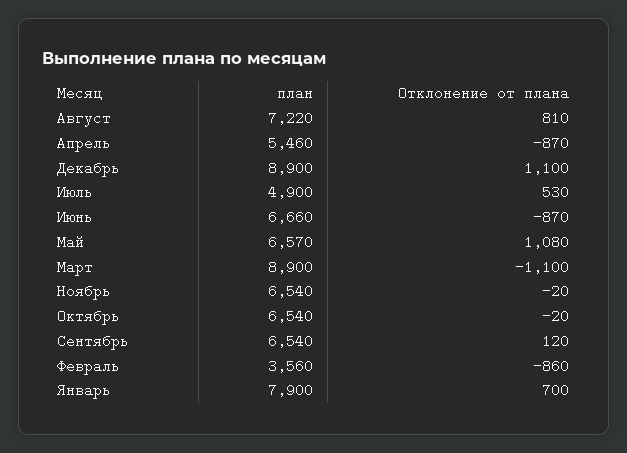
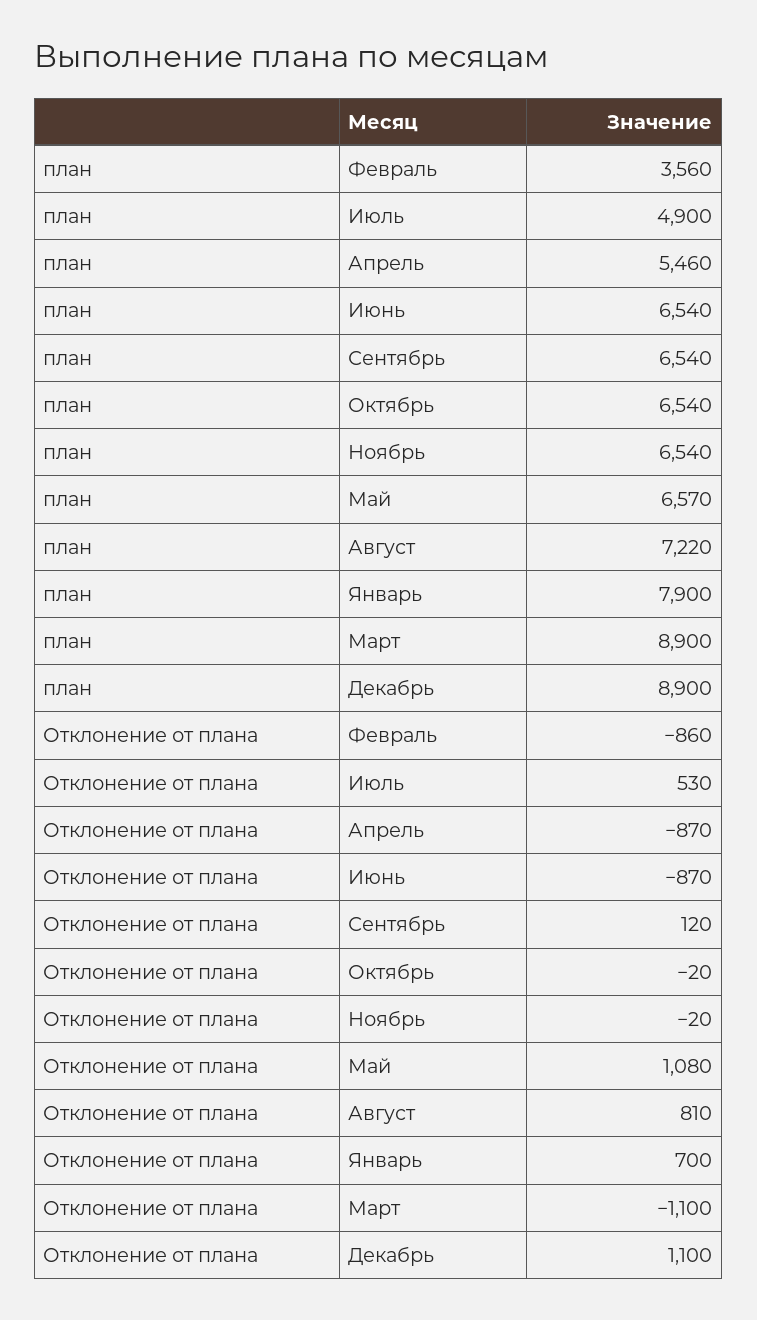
  {
    "план": {
      "Август": 7220,
      "Апрель": 5460,
      "Декабрь": 8900,
      "Июль": 4900,
-     "Июнь": 6660,
+     "Июнь": 6540,
      "Май": 6570,
      "Март": 8900,
      "Ноябрь": 6540,
      "Октябрь": 6540,
      "Сентябрь": 6540,
      "Февраль": 3560,
      "Январь": 7900
    },
    "Отклонение от плана": {
      "Август": 810,
      "Апрель": -870,
      "Декабрь": 1100,
      "Июль": 530,
      "Июнь": -870,
      "Май": 1080,
      "Март": -1100,
      "Ноябрь": -20,
      "Октябрь": -20,
      "Сентябрь": 120,
      "Февраль": -860,
      "Январь": 700
    }
  }

